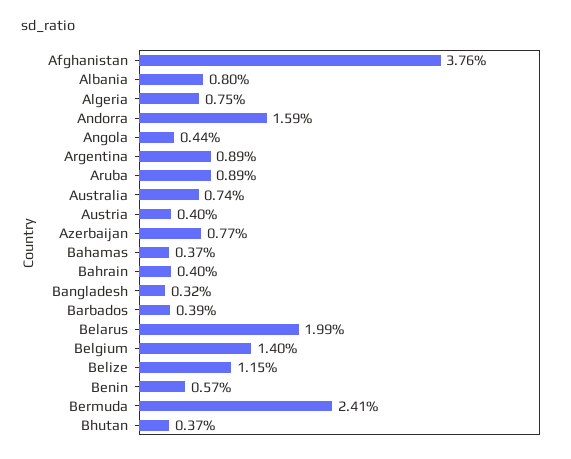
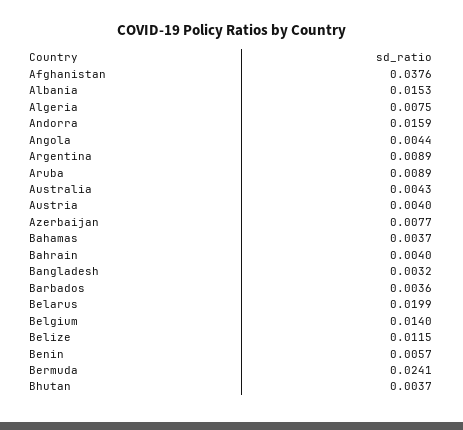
  {
    "Afghanistan": 0.0376,
-   "Albania": 0.008,
+   "Albania": 0.0153,
    "Algeria": 0.0075,
    "Andorra": 0.0159,
    "Angola": 0.0044,
    "Argentina": 0.0089,
    "Aruba": 0.0089,
-   "Australia": 0.0074,
+   "Australia": 0.0043,
    "Austria": 0.004,
    "Azerbaijan": 0.0077,
    "Bahamas": 0.0037,
    "Bahrain": 0.004,
    "Bangladesh": 0.0032,
-   "Barbados": 0.0039,
+   "Barbados": 0.0036,
    "Belarus": 0.0199,
    "Belgium": 0.014,
    "Belize": 0.0115,
    "Benin": 0.0057,
    "Bermuda": 0.0241,
    "Bhutan": 0.0037
  }

